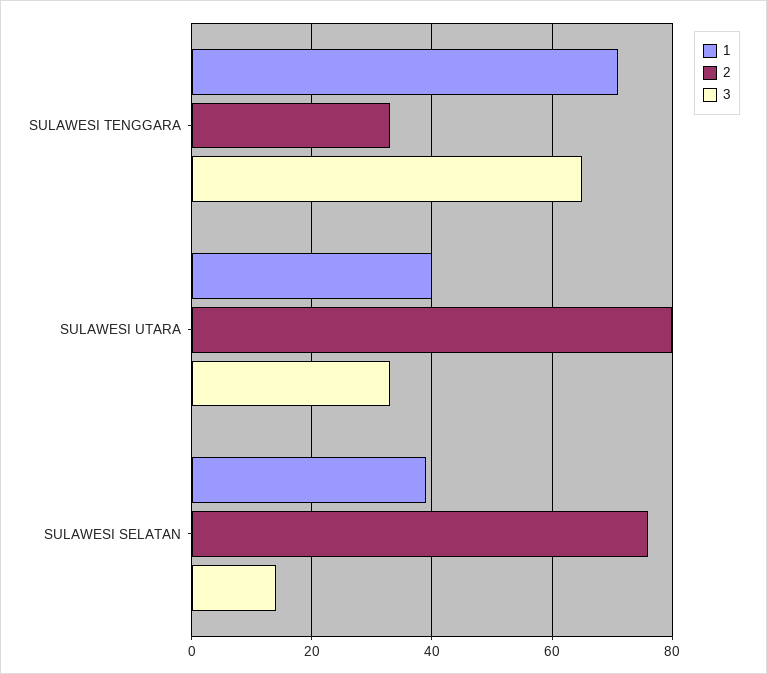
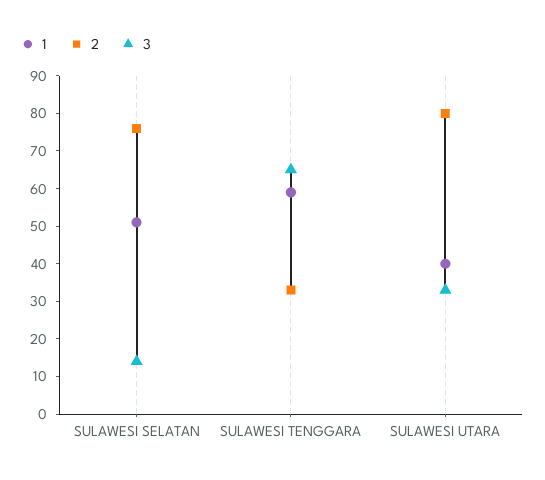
  {
    "1": {
-     "SULAWESI TENGGARA": 70,
+     "SULAWESI TENGGARA": 60,
      "SULAWESI UTARA": 40,
-     "SULAWESI SELATAN": 40
+     "SULAWESI SELATAN": 50
    },
    "2": {
      "SULAWESI TENGGARA": 35,
      "SULAWESI UTARA": 80,
      "SULAWESI SELATAN": 75
    },
    "3": {
      "SULAWESI TENGGARA": 65,
      "SULAWESI UTARA": 35,
      "SULAWESI SELATAN": 15
    }
  }

